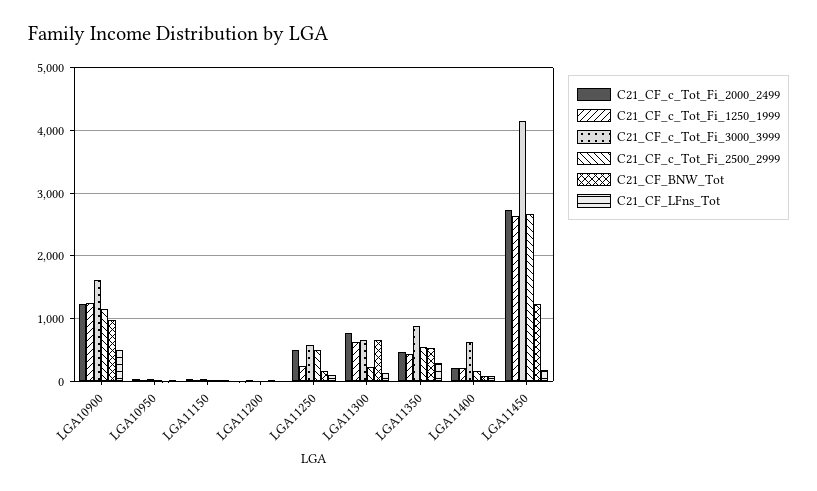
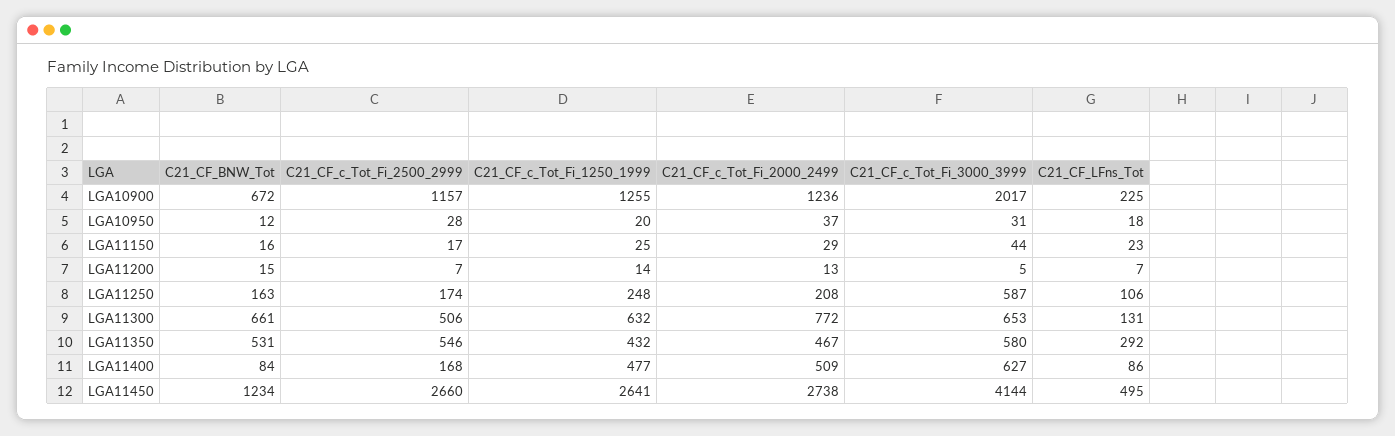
  {
    "C21_CF_c_Tot_Fi_2000_2499": {
      "LGA10900": 1236,
      "LGA10950": 37,
      "LGA11150": 29,
      "LGA11200": 13,
-     "LGA11250": 500,
+     "LGA11250": 208,
      "LGA11300": 772,
      "LGA11350": 467,
-     "LGA11400": 200,
+     "LGA11400": 509,
      "LGA11450": 2738
    },
    "C21_CF_c_Tot_Fi_1250_1999": {
      "LGA10900": 1255,
      "LGA10950": 20,
      "LGA11150": 25,
      "LGA11200": 14,
      "LGA11250": 248,
      "LGA11300": 632,
      "LGA11350": 432,
-     "LGA11400": 200,
+     "LGA11400": 477,
      "LGA11450": 2641
    },
    "C21_CF_c_Tot_Fi_3000_3999": {
-     "LGA10900": 1600,
+     "LGA10900": 2017,
      "LGA10950": 31,
      "LGA11150": 44,
      "LGA11200": 5,
      "LGA11250": 587,
      "LGA11300": 653,
-     "LGA11350": 900,
+     "LGA11350": 580,
      "LGA11400": 627,
      "LGA11450": 4144
    },
    "C21_CF_c_Tot_Fi_2500_2999": {
      "LGA10900": 1157,
      "LGA10950": 28,
      "LGA11150": 17,
      "LGA11200": 7,
-     "LGA11250": 500,
+     "LGA11250": 174,
-     "LGA11300": 200,
+     "LGA11300": 506,
      "LGA11350": 546,
      "LGA11400": 168,
      "LGA11450": 2660
    },
    "C21_CF_BNW_Tot": {
-     "LGA10900": 1000,
+     "LGA10900": 672,
      "LGA10950": 12,
      "LGA11150": 16,
      "LGA11200": 15,
      "LGA11250": 163,
      "LGA11300": 661,
      "LGA11350": 531,
      "LGA11400": 84,
      "LGA11450": 1234
    },
    "C21_CF_LFns_Tot": {
-     "LGA10900": 500,
+     "LGA10900": 225,
      "LGA10950": 18,
      "LGA11150": 23,
      "LGA11200": 7,
      "LGA11250": 106,
      "LGA11300": 131,
      "LGA11350": 292,
      "LGA11400": 86,
-     "LGA11450": 200
+     "LGA11450": 495
    }
  }

